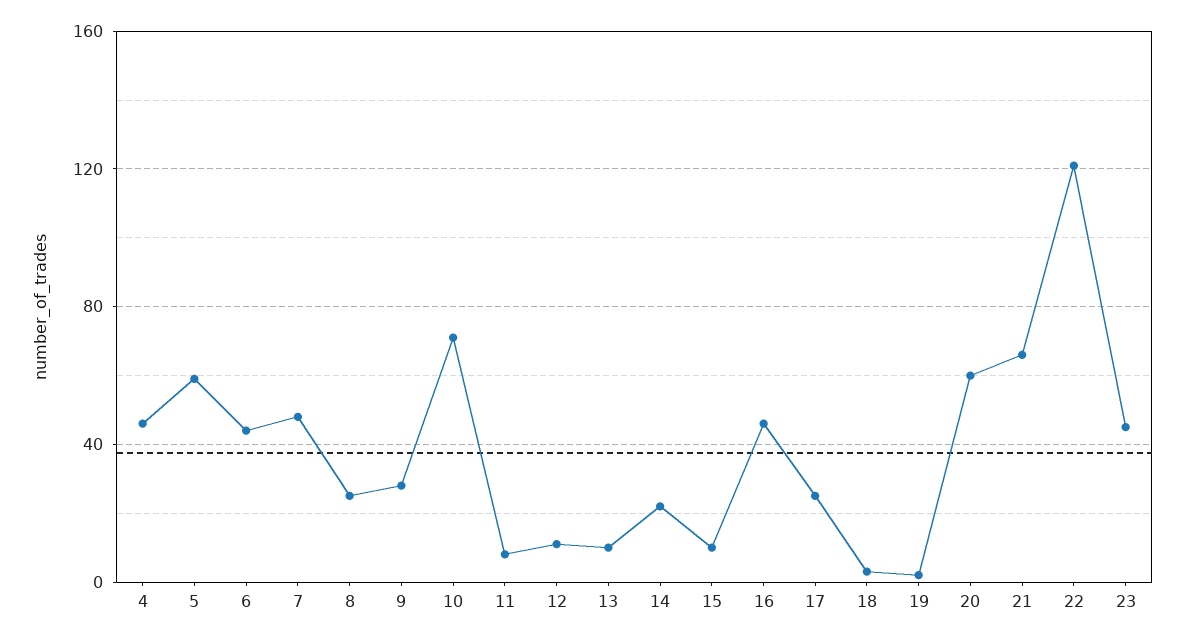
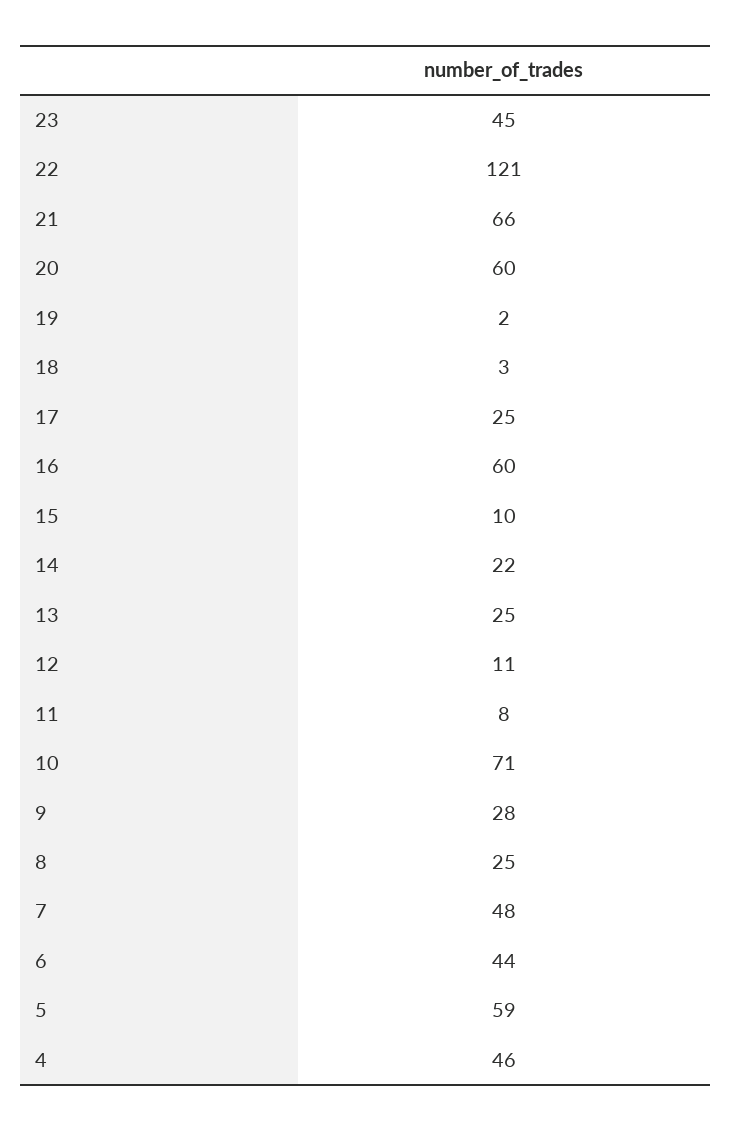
  {
    "4": 46,
    "5": 59,
    "6": 44,
    "7": 48,
    "8": 25,
    "9": 28,
    "10": 71,
    "11": 8,
    "12": 11,
-   "13": 10,
+   "13": 25,
    "14": 22,
    "15": 10,
-   "16": 45,
+   "16": 60,
    "17": 25,
    "18": 3,
    "19": 2,
    "20": 60,
    "21": 66,
    "22": 121,
    "23": 45
  }

